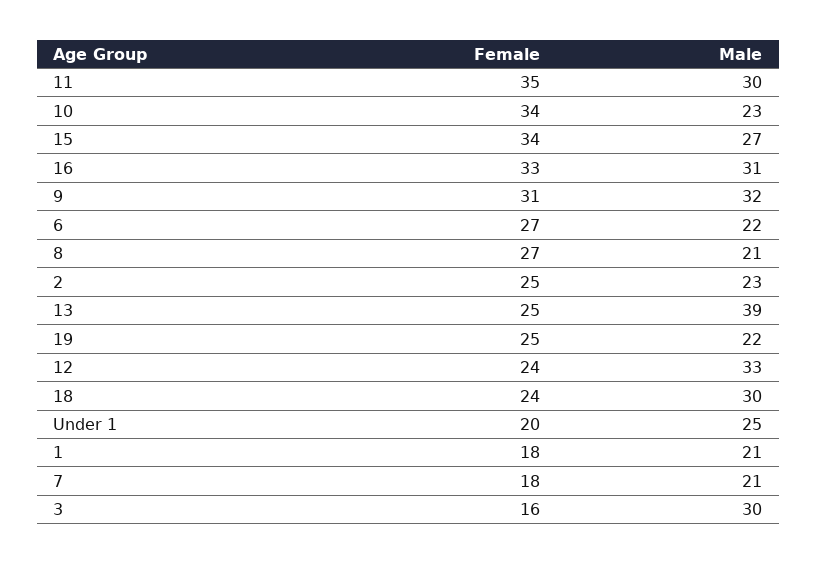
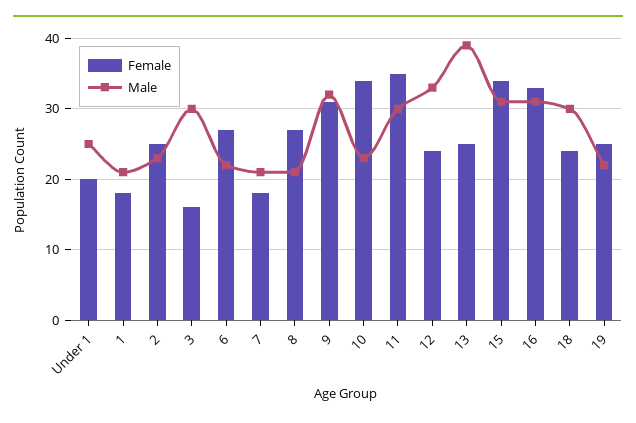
  {
    "Female": {
      "11": 35,
      "10": 34,
      "15": 34,
      "16": 33,
      "9": 31,
      "6": 27,
      "8": 27,
      "2": 25,
      "13": 25,
      "19": 25,
      "12": 24,
      "18": 24,
      "Under 1": 20,
      "1": 18,
      "7": 18,
      "3": 16
    },
    "Male": {
      "11": 30,
      "10": 23,
-     "15": 27,
+     "15": 31,
      "16": 31,
      "9": 32,
      "6": 22,
      "8": 21,
      "2": 23,
      "13": 39,
      "19": 22,
      "12": 33,
      "18": 30,
      "Under 1": 25,
      "1": 21,
      "7": 21,
      "3": 30
    }
  }

